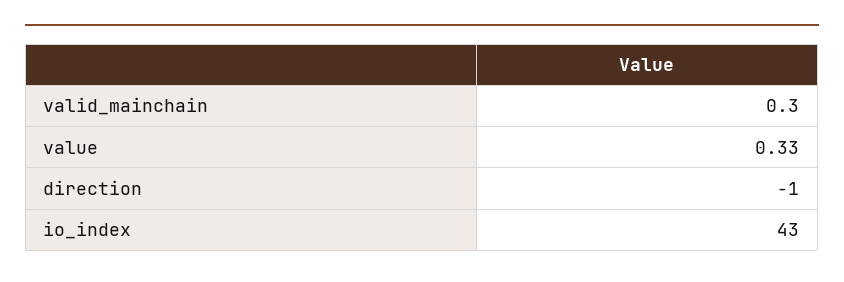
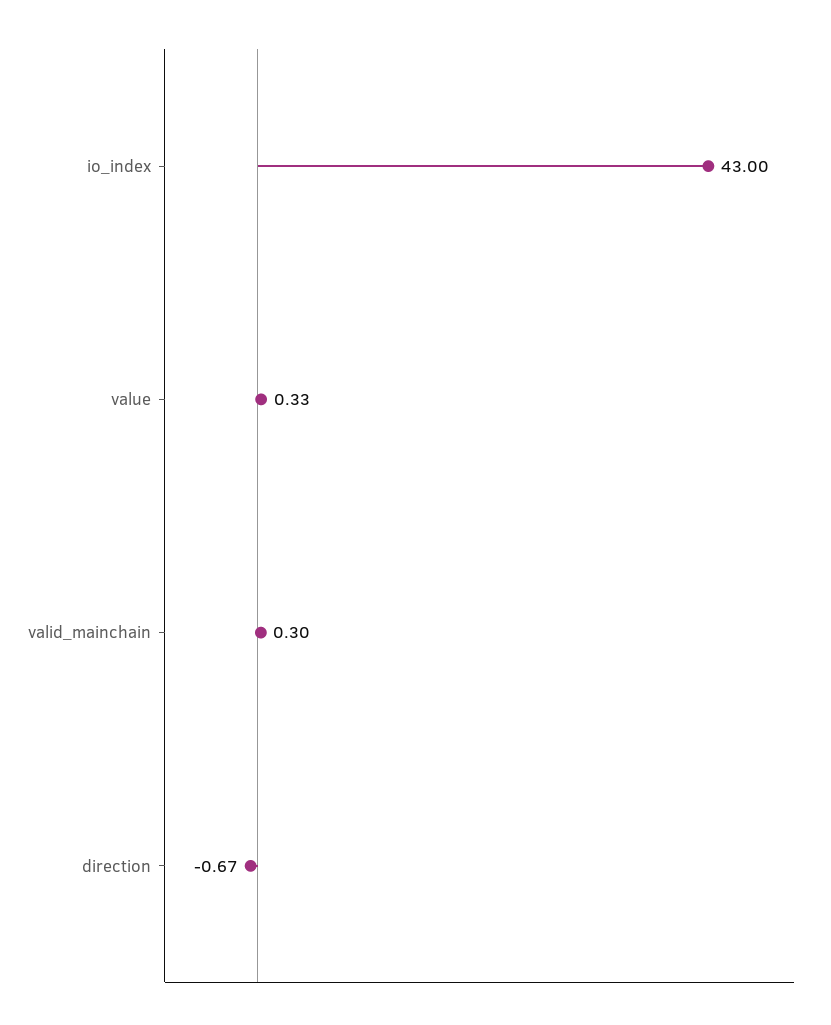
  {
    "valid_mainchain": 0.3,
    "value": 0.33,
-   "direction": -1,
+   "direction": -0.67,
    "io_index": 43
  }

